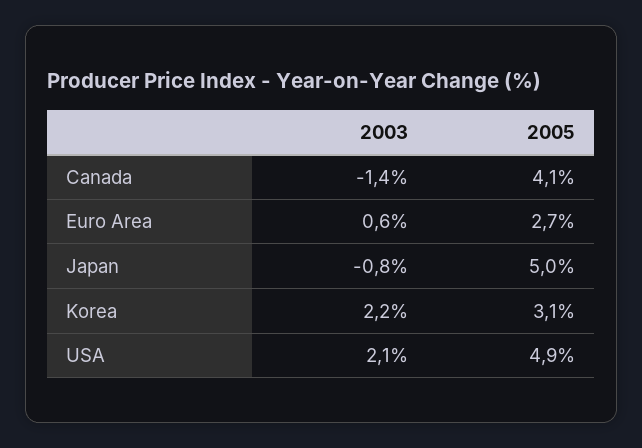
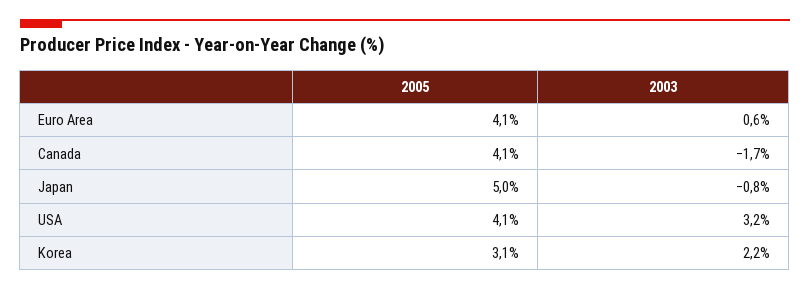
  {
    "2003": {
-     "Canada": -1.4,
+     "Canada": -1.7,
      "Euro Area": 0.6,
      "Japan": -0.8,
      "Korea": 2.2,
-     "USA": 2.1
+     "USA": 3.2
    },
    "2005": {
      "Canada": 4.1,
-     "Euro Area": 2.7,
+     "Euro Area": 4.1,
      "Japan": 5,
      "Korea": 3.1,
-     "USA": 4.9
+     "USA": 4.1
    }
  }

